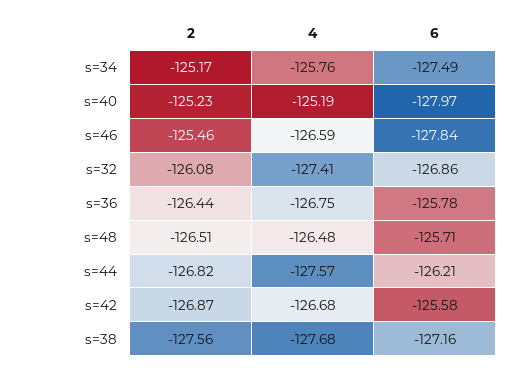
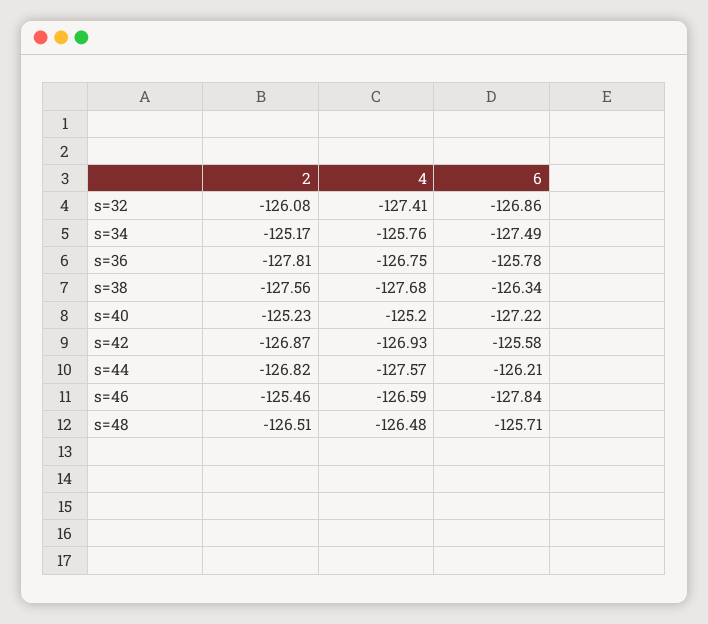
  {
    "2": {
      "s=34": -125.17,
      "s=40": -125.23,
      "s=46": -125.46,
      "s=32": -126.08,
-     "s=36": -126.44,
+     "s=36": -127.81,
      "s=48": -126.51,
      "s=44": -126.82,
      "s=42": -126.87,
      "s=38": -127.56
    },
    "4": {
      "s=34": -125.76,
-     "s=40": -125.19,
+     "s=40": -125.2,
      "s=46": -126.59,
      "s=32": -127.41,
      "s=36": -126.75,
      "s=48": -126.48,
      "s=44": -127.57,
-     "s=42": -126.68,
+     "s=42": -126.93,
      "s=38": -127.68
    },
    "6": {
      "s=34": -127.49,
-     "s=40": -127.97,
+     "s=40": -127.22,
      "s=46": -127.84,
      "s=32": -126.86,
      "s=36": -125.78,
      "s=48": -125.71,
      "s=44": -126.21,
      "s=42": -125.58,
-     "s=38": -127.16
+     "s=38": -126.34
    }
  }

